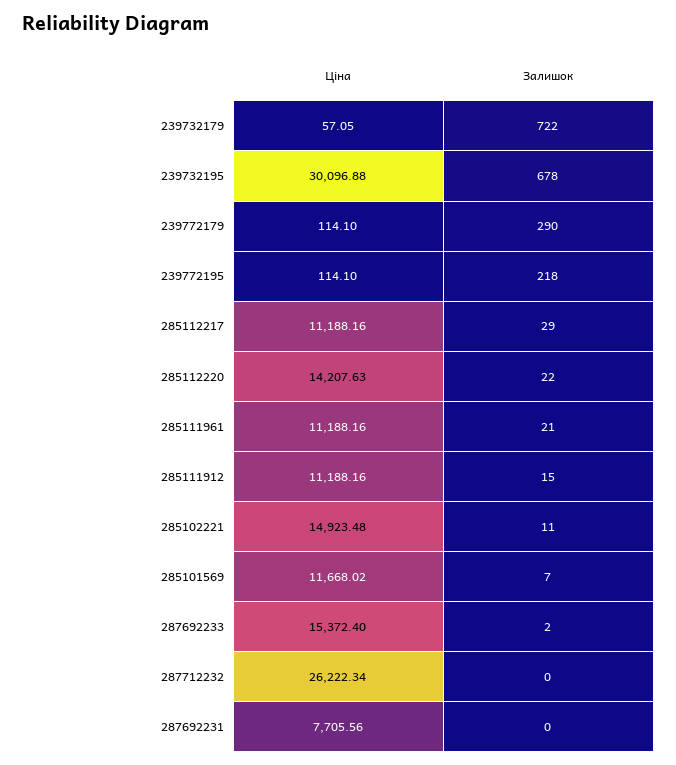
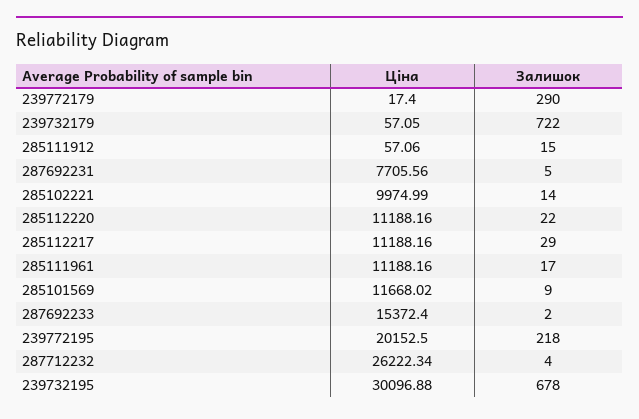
  {
    "Ціна": {
      "239732179": 57.05,
      "239732195": 30096.88,
-     "239772179": 114.1,
+     "239772179": 17.4,
-     "239772195": 114.1,
+     "239772195": 20152.5,
      "285112217": 11188.16,
-     "285112220": 14207.63,
+     "285112220": 11188.16,
      "285111961": 11188.16,
-     "285111912": 11188.16,
+     "285111912": 57.06,
-     "285102221": 14923.48,
+     "285102221": 9974.99,
      "285101569": 11668.02,
      "287692233": 15372.4,
      "287712232": 26222.34,
      "287692231": 7705.56
    },
    "Залишок": {
      "239732179": 722,
      "239732195": 678,
      "239772179": 290,
      "239772195": 218,
      "285112217": 29,
      "285112220": 22,
-     "285111961": 21,
+     "285111961": 17,
      "285111912": 15,
-     "285102221": 11,
+     "285102221": 14,
-     "285101569": 7,
+     "285101569": 9,
      "287692233": 2,
-     "287712232": 0,
+     "287712232": 4,
-     "287692231": 0
+     "287692231": 5
    }
  }

